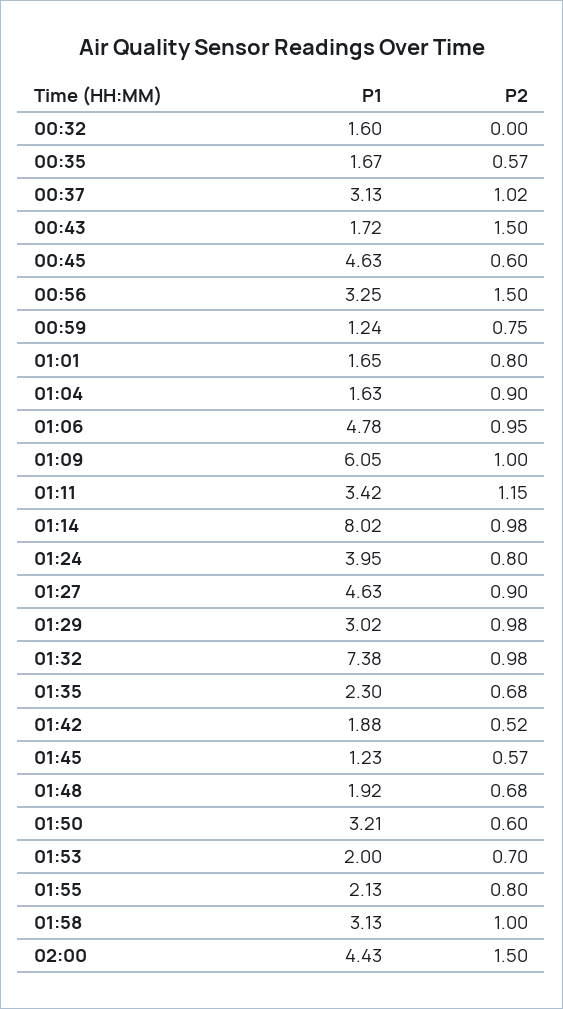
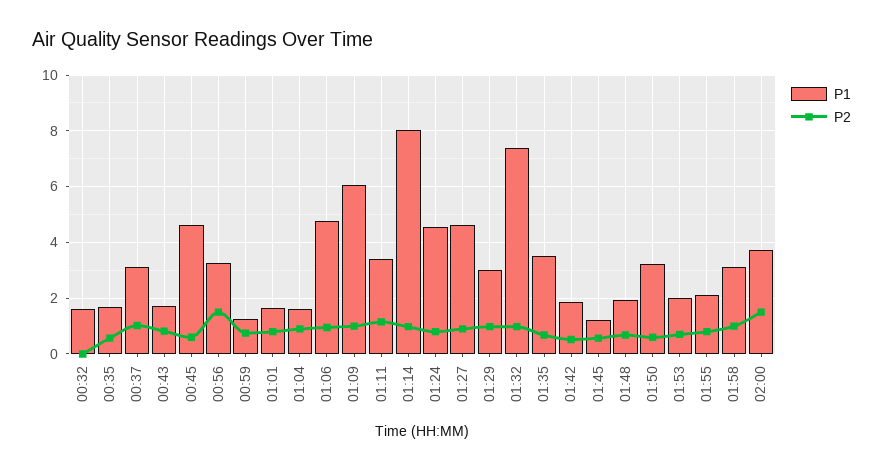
  {
    "P1": {
      "00:32": 1.6,
      "00:35": 1.67,
      "00:37": 3.13,
      "00:43": 1.72,
      "00:45": 4.63,
      "00:56": 3.25,
      "00:59": 1.24,
      "01:01": 1.65,
      "01:04": 1.63,
      "01:06": 4.78,
      "01:09": 6.05,
      "01:11": 3.42,
      "01:14": 8.02,
-     "01:24": 3.95,
+     "01:24": 4.5,
      "01:27": 4.63,
      "01:29": 3.02,
      "01:32": 7.38,
-     "01:35": 2.3,
+     "01:35": 3.5,
      "01:42": 1.88,
      "01:45": 1.23,
      "01:48": 1.92,
      "01:50": 3.21,
      "01:53": 2,
      "01:55": 2.13,
      "01:58": 3.13,
-     "02:00": 4.43
+     "02:00": 3.75
    },
    "P2": {
      "00:32": 0,
      "00:35": 0.57,
      "00:37": 1.02,
-     "00:43": 1.5,
+     "00:43": 0.75,
      "00:45": 0.6,
      "00:56": 1.5,
      "00:59": 0.75,
      "01:01": 0.8,
      "01:04": 0.9,
      "01:06": 0.95,
      "01:09": 1,
      "01:11": 1.15,
      "01:14": 0.98,
      "01:24": 0.8,
      "01:27": 0.9,
      "01:29": 0.98,
      "01:32": 0.98,
      "01:35": 0.68,
      "01:42": 0.52,
      "01:45": 0.57,
      "01:48": 0.68,
      "01:50": 0.6,
      "01:53": 0.7,
      "01:55": 0.8,
      "01:58": 1,
      "02:00": 1.5
    }
  }

